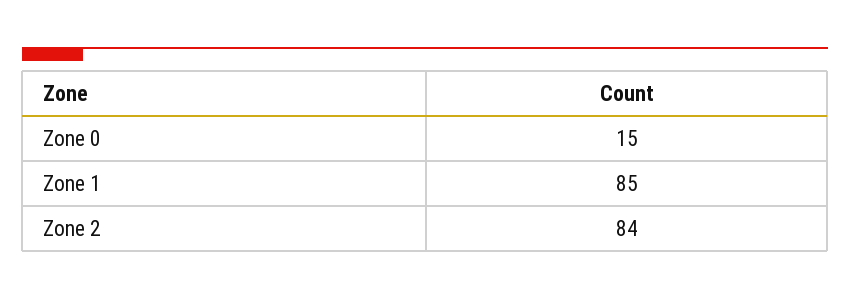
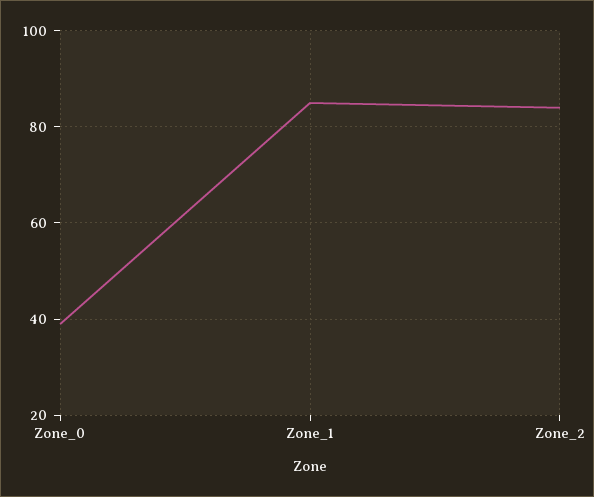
  {
-   "Zone 0": 15,
+   "Zone 0": 40,
    "Zone 1": 85,
    "Zone 2": 84
  }

